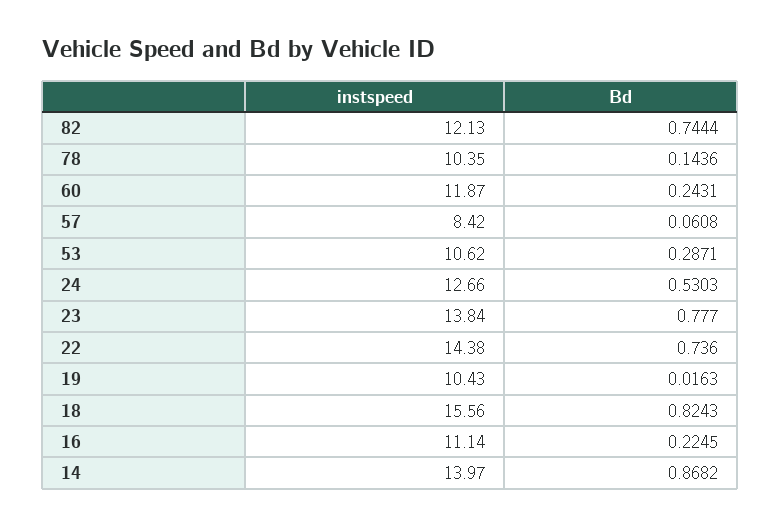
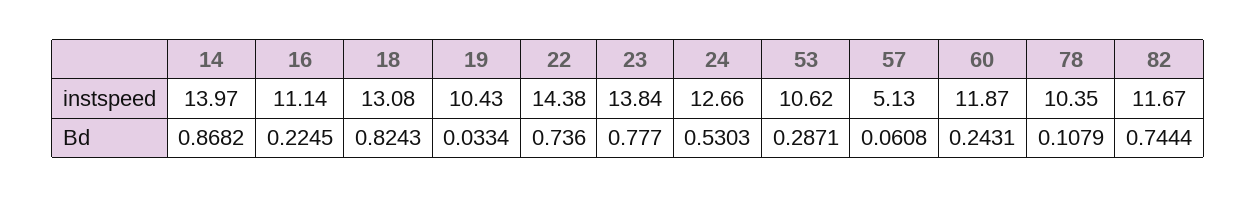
  {
    "instspeed": {
-     "82": 12.13,
+     "82": 11.67,
      "78": 10.35,
      "60": 11.87,
-     "57": 8.42,
+     "57": 5.13,
      "53": 10.62,
      "24": 12.66,
      "23": 13.84,
      "22": 14.38,
      "19": 10.43,
-     "18": 15.56,
+     "18": 13.08,
      "16": 11.14,
      "14": 13.97
    },
    "Bd": {
      "82": 0.7444,
-     "78": 0.1436,
+     "78": 0.1079,
      "60": 0.2431,
      "57": 0.0608,
      "53": 0.2871,
      "24": 0.5303,
      "23": 0.777,
      "22": 0.736,
-     "19": 0.0163,
+     "19": 0.0334,
      "18": 0.8243,
      "16": 0.2245,
      "14": 0.8682
    }
  }

